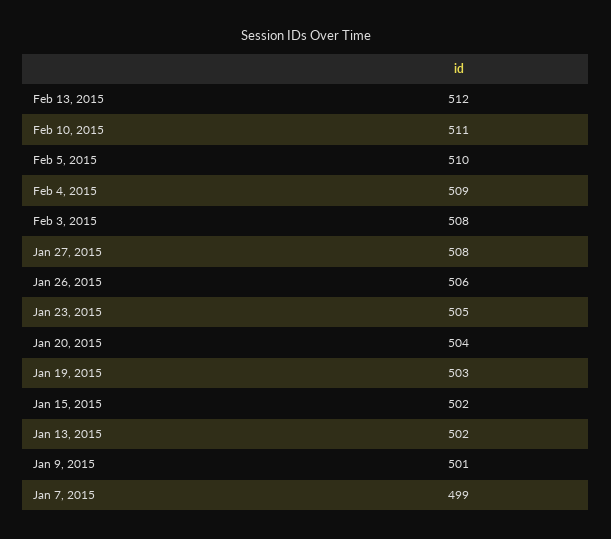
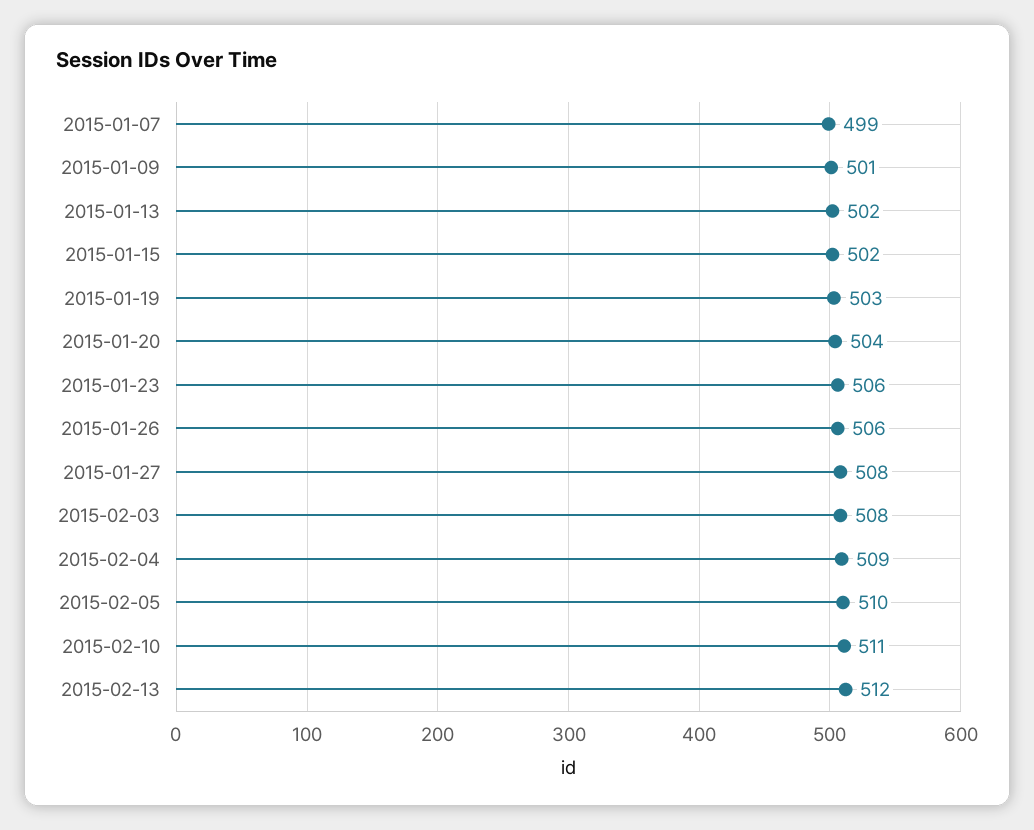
  {
    "Feb 13, 2015": 512,
    "Feb 10, 2015": 511,
    "Feb 5, 2015": 510,
    "Feb 4, 2015": 509,
    "Feb 3, 2015": 508,
    "Jan 27, 2015": 508,
    "Jan 26, 2015": 506,
-   "Jan 23, 2015": 505,
+   "Jan 23, 2015": 506,
    "Jan 20, 2015": 504,
    "Jan 19, 2015": 503,
    "Jan 15, 2015": 502,
    "Jan 13, 2015": 502,
    "Jan 9, 2015": 501,
    "Jan 7, 2015": 499
  }

